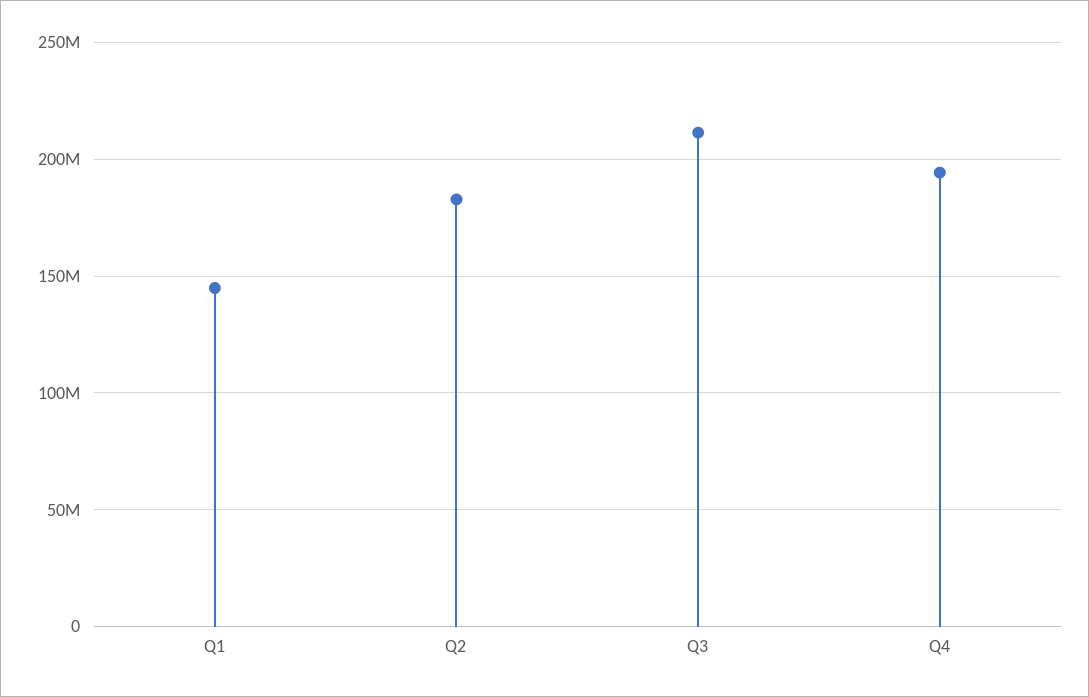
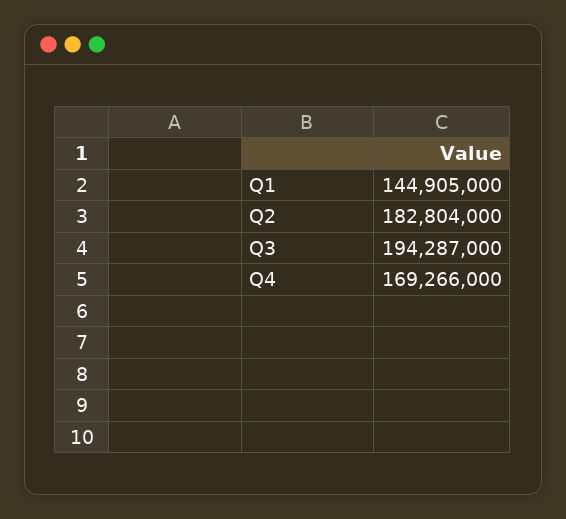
  {
    "Q1": 144905000,
    "Q2": 182804000,
-   "Q3": 210000000,
+   "Q3": 194287000,
-   "Q4": 195000000
+   "Q4": 169266000
  }

